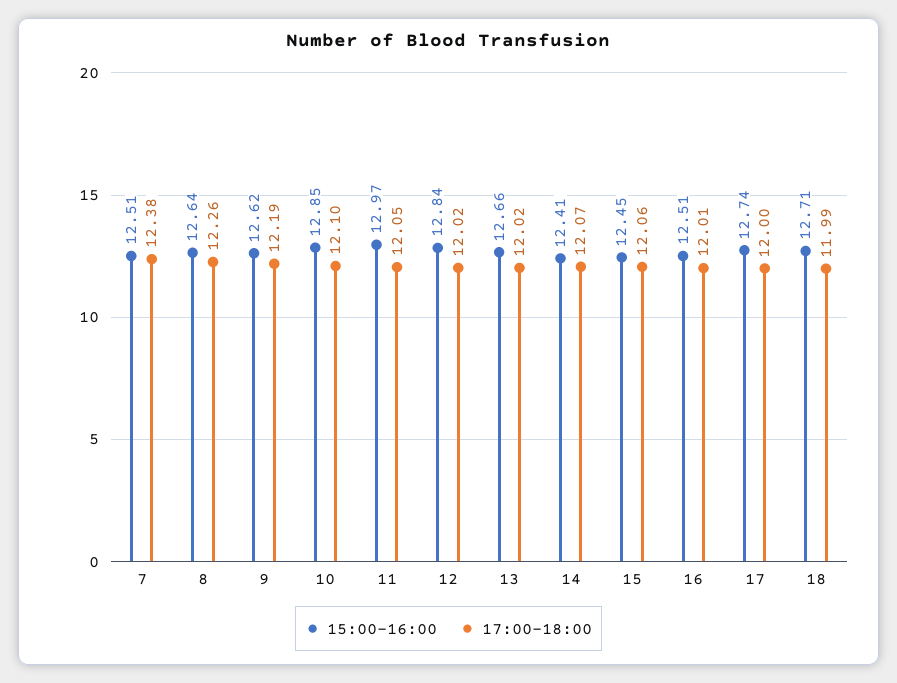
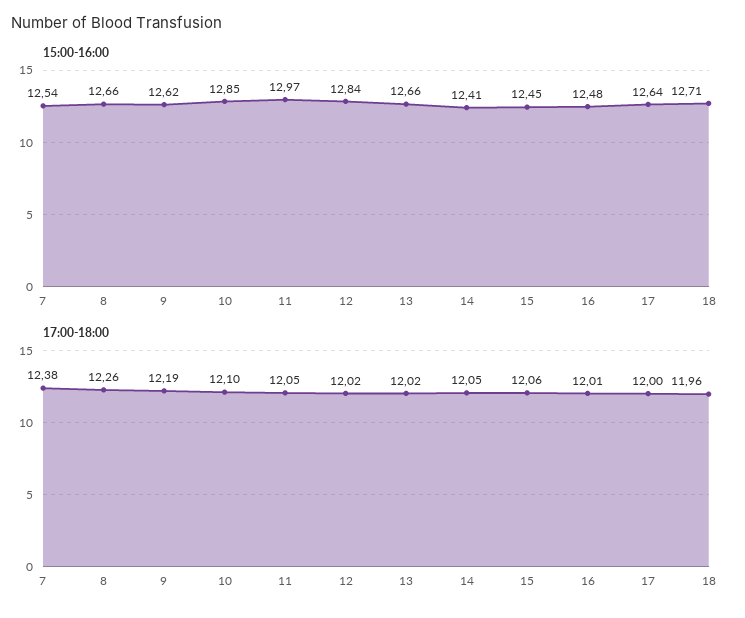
  {
    "15:00-16:00": {
-     "7": 12.51,
+     "7": 12.54,
-     "8": 12.64,
+     "8": 12.66,
      "9": 12.62,
      "10": 12.85,
      "11": 12.97,
      "12": 12.84,
      "13": 12.66,
      "14": 12.41,
      "15": 12.45,
-     "16": 12.51,
+     "16": 12.48,
-     "17": 12.74,
+     "17": 12.64,
      "18": 12.71
    },
    "17:00-18:00": {
      "7": 12.38,
      "8": 12.26,
      "9": 12.19,
      "10": 12.1,
      "11": 12.05,
      "12": 12.02,
      "13": 12.02,
-     "14": 12.07,
+     "14": 12.05,
      "15": 12.06,
      "16": 12.01,
      "17": 12,
-     "18": 11.99
+     "18": 11.96
    }
  }

